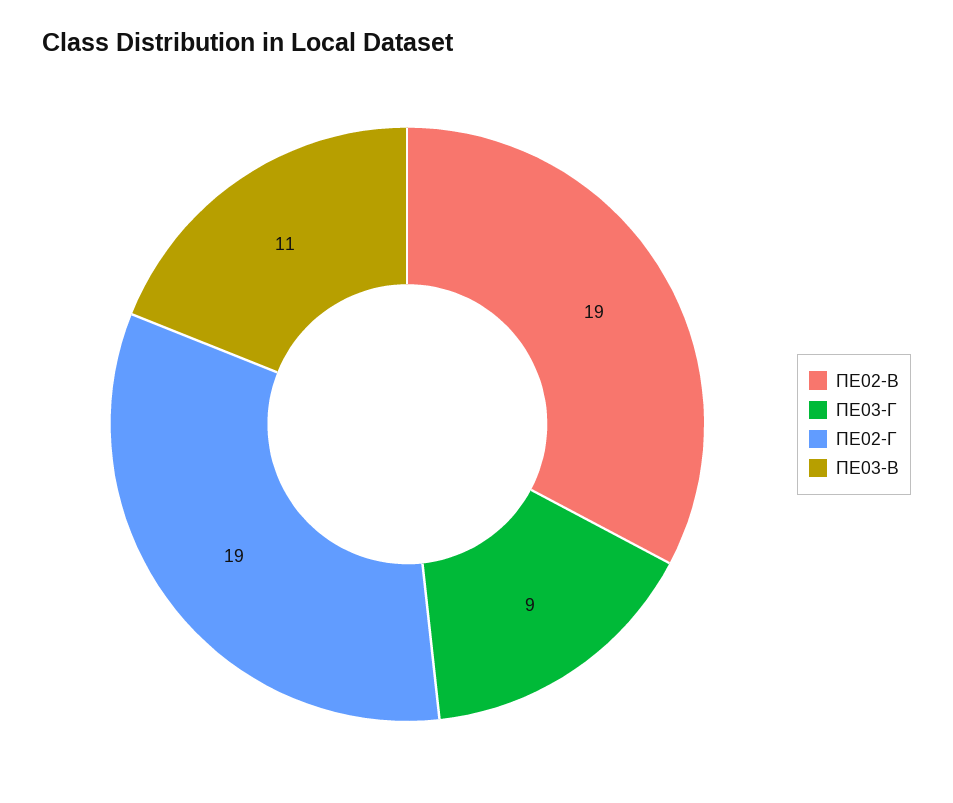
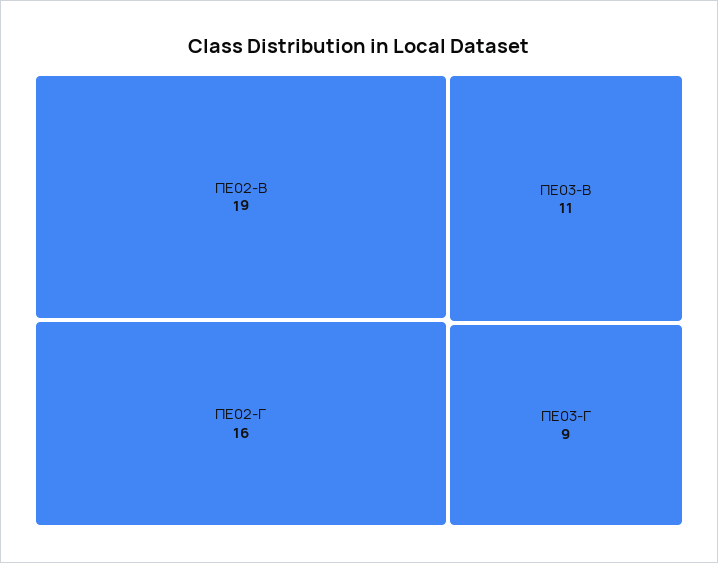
  {
    "ΠΕ02-Β": 19,
    "ΠΕ03-Γ": 9,
-   "ΠΕ02-Γ": 19,
+   "ΠΕ02-Γ": 16,
    "ΠΕ03-Β": 11
  }

